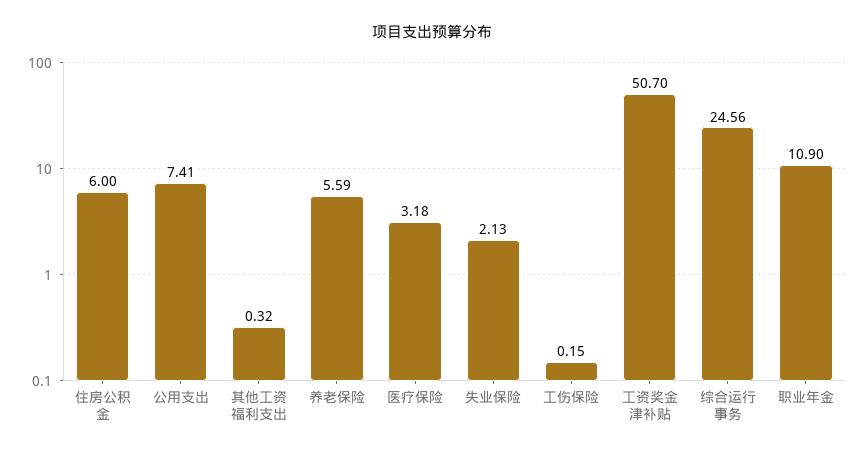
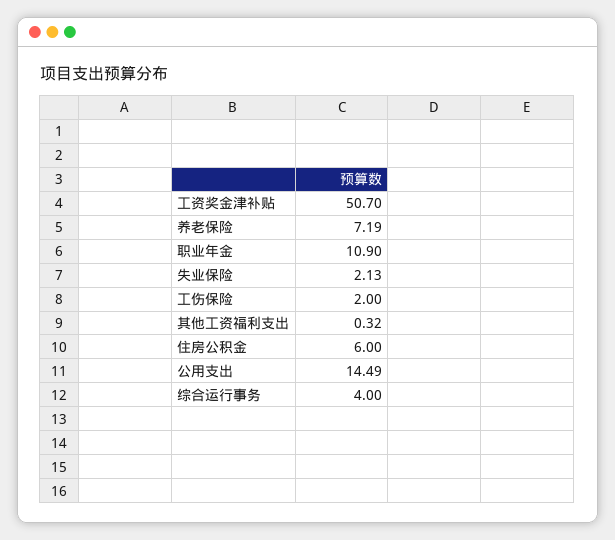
  {
    "住房公积金": 6,
-   "公用支出": 7.41,
+   "公用支出": 14.49,
    "其他工资福利支出": 0.32,
-   "养老保险": 5.59,
+   "养老保险": 7.19,
-   "医疗保险": 3.18,
    "失业保险": 2.13,
-   "工伤保险": 0.15,
+   "工伤保险": 2,
    "工资奖金津补贴": 50.7,
-   "综合运行事务": 24.56,
+   "综合运行事务": 4,
    "职业年金": 10.9
  }

